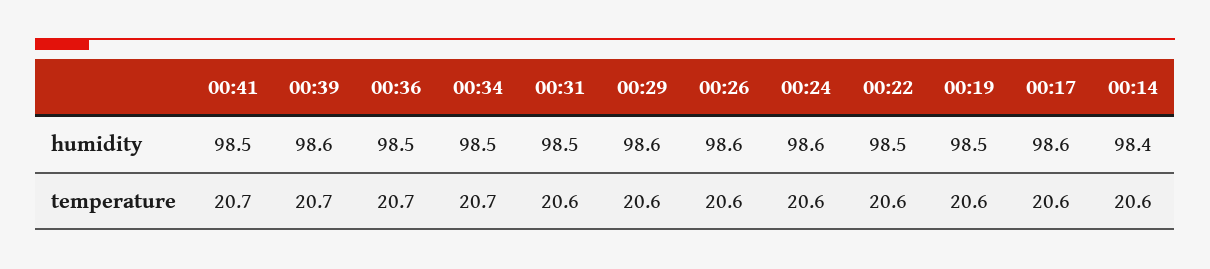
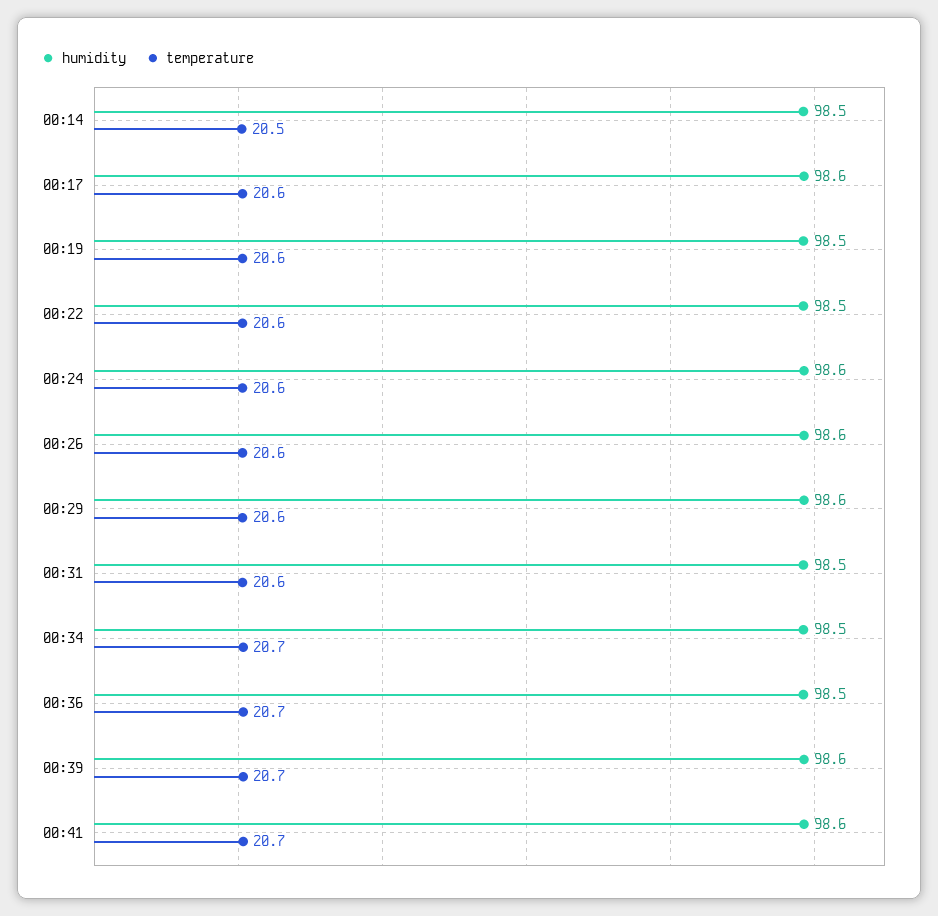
  {
    "humidity": {
-     "00:41": 98.5,
+     "00:41": 98.6,
      "00:39": 98.6,
      "00:36": 98.5,
      "00:34": 98.5,
      "00:31": 98.5,
      "00:29": 98.6,
      "00:26": 98.6,
      "00:24": 98.6,
      "00:22": 98.5,
      "00:19": 98.5,
      "00:17": 98.6,
-     "00:14": 98.4
+     "00:14": 98.5
    },
    "temperature": {
      "00:41": 20.7,
      "00:39": 20.7,
      "00:36": 20.7,
      "00:34": 20.7,
      "00:31": 20.6,
      "00:29": 20.6,
      "00:26": 20.6,
      "00:24": 20.6,
      "00:22": 20.6,
      "00:19": 20.6,
      "00:17": 20.6,
-     "00:14": 20.6
+     "00:14": 20.5
    }
  }

